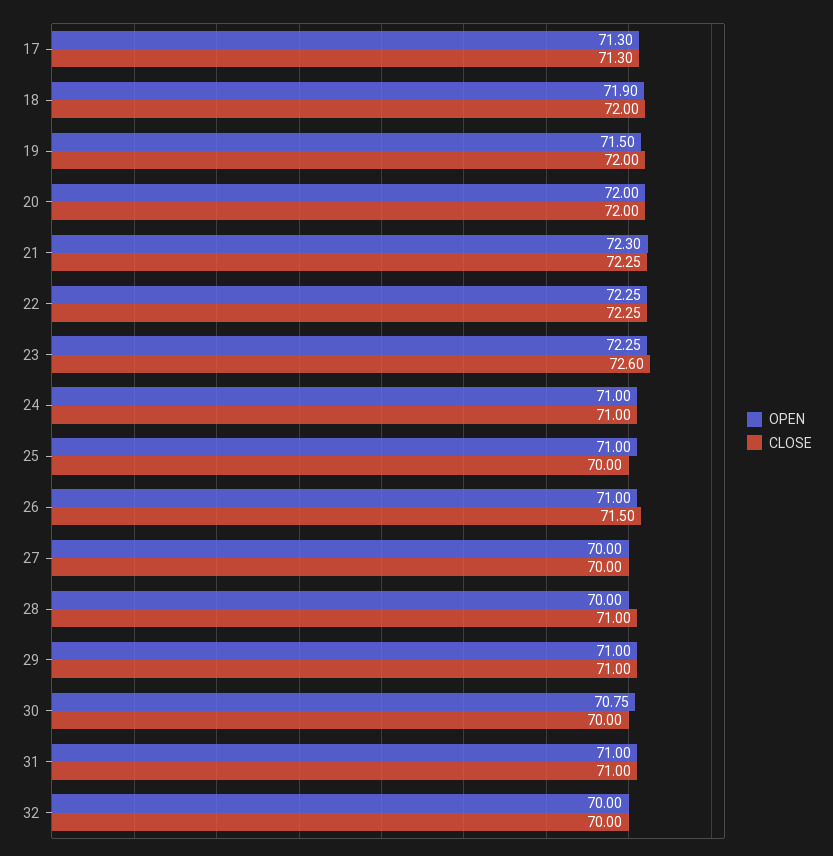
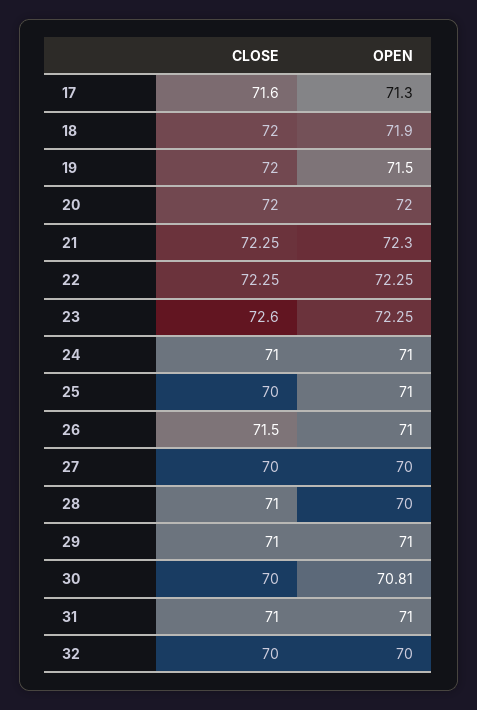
  {
    "OPEN": {
      "17": 71.3,
      "18": 71.9,
      "19": 71.5,
      "20": 72,
      "21": 72.3,
      "22": 72.25,
      "23": 72.25,
      "24": 71,
      "25": 71,
      "26": 71,
      "27": 70,
      "28": 70,
      "29": 71,
-     "30": 70.75,
+     "30": 70.81,
      "31": 71,
      "32": 70
    },
    "CLOSE": {
-     "17": 71.3,
+     "17": 71.6,
      "18": 72,
      "19": 72,
      "20": 72,
      "21": 72.25,
      "22": 72.25,
      "23": 72.6,
      "24": 71,
      "25": 70,
      "26": 71.5,
      "27": 70,
      "28": 71,
      "29": 71,
      "30": 70,
      "31": 71,
      "32": 70
    }
  }

